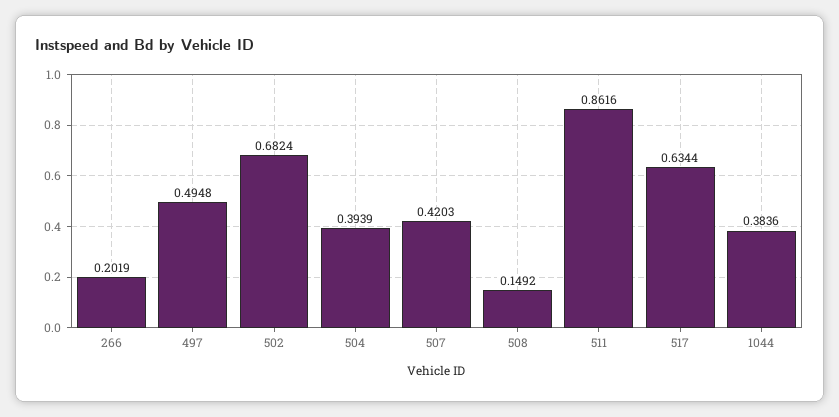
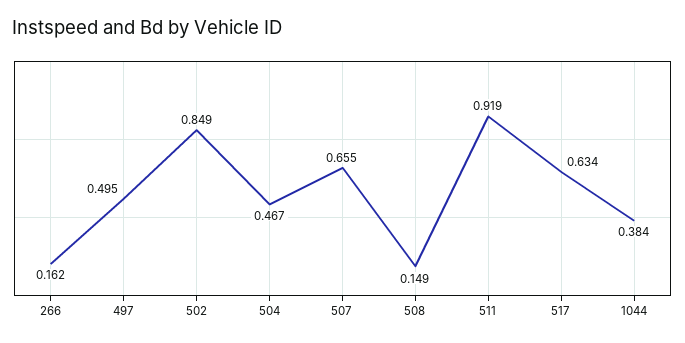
  {
-   "266": 0.2019,
+   "266": 0.162,
    "497": 0.4948,
-   "502": 0.6824,
+   "502": 0.849,
-   "504": 0.3939,
+   "504": 0.467,
-   "507": 0.4203,
+   "507": 0.655,
    "508": 0.1492,
-   "511": 0.8616,
+   "511": 0.919,
    "517": 0.6344,
    "1044": 0.3836
  }

